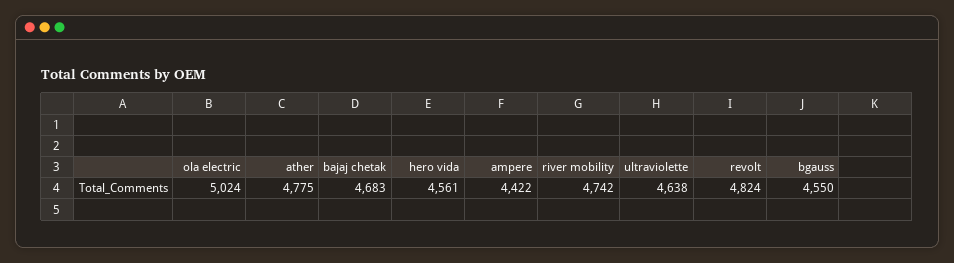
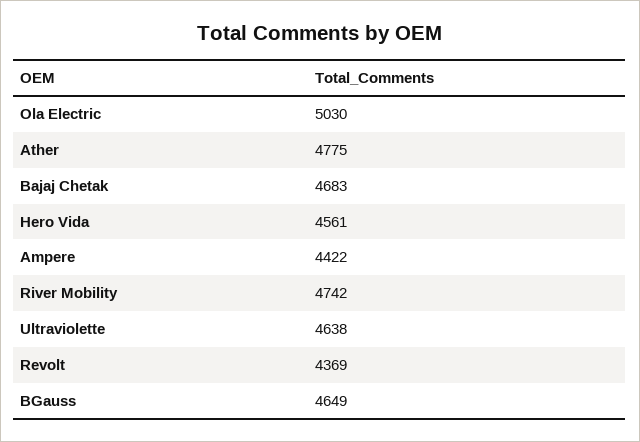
  {
-   "ola electric": 5024,
+   "ola electric": 5030,
    "ather": 4775,
    "bajaj chetak": 4683,
    "hero vida": 4561,
    "ampere": 4422,
    "river mobility": 4742,
    "ultraviolette": 4638,
-   "revolt": 4824,
+   "revolt": 4369,
-   "bgauss": 4550
+   "bgauss": 4649
  }

